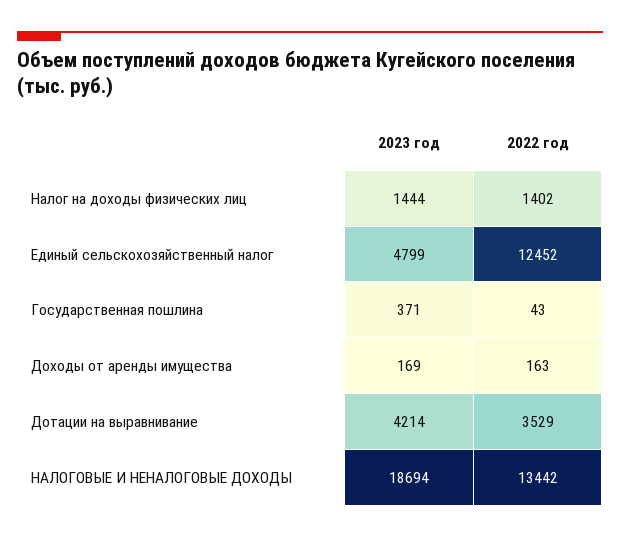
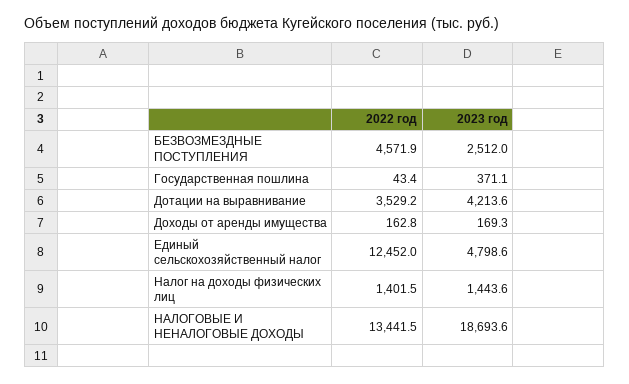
  {
    "2023 год": {
      "Налог на доходы физических лиц": 1443.6,
      "Единый сельскохозяйственный налог": 4798.6,
      "Государственная пошлина": 371.1,
      "Доходы от аренды имущества": 169.3,
      "Дотации на выравнивание": 4213.6,
-     "НАЛОГОВЫЕ И НЕНАЛОГОВЫЕ ДОХОДЫ": 18693.6
+     "НАЛОГОВЫЕ И НЕНАЛОГОВЫЕ ДОХОДЫ": 18693.6,
+     "БЕЗВОЗМЕЗДНЫЕ ПОСТУПЛЕНИЯ": 2512
    },
    "2022 год": {
      "Налог на доходы физических лиц": 1401.5,
      "Единый сельскохозяйственный налог": 12452,
      "Государственная пошлина": 43.4,
      "Доходы от аренды имущества": 162.8,
      "Дотации на выравнивание": 3529.2,
-     "НАЛОГОВЫЕ И НЕНАЛОГОВЫЕ ДОХОДЫ": 13441.5
+     "НАЛОГОВЫЕ И НЕНАЛОГОВЫЕ ДОХОДЫ": 13441.5,
+     "БЕЗВОЗМЕЗДНЫЕ ПОСТУПЛЕНИЯ": 4571.9
    }
  }

